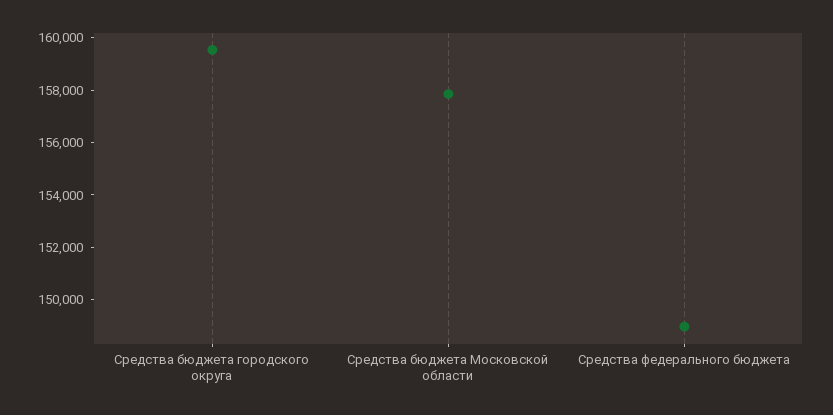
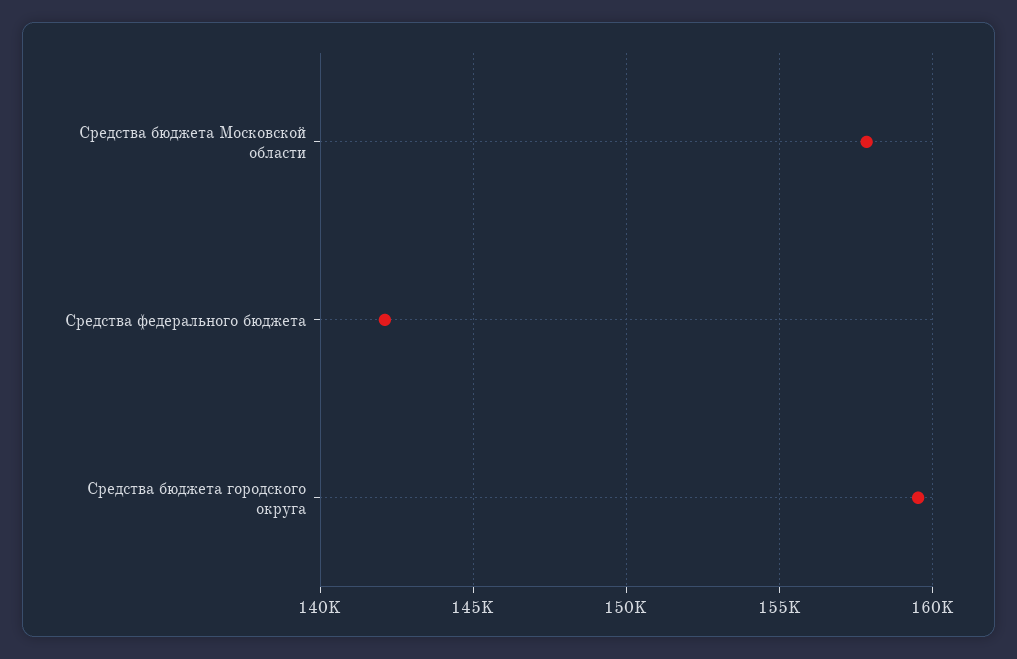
  {
    "Средства бюджета городского округа": 159500,
    "Средства бюджета Московской области": 158000,
-   "Средства федерального бюджета": 149000
+   "Средства федерального бюджета": 142000
  }

